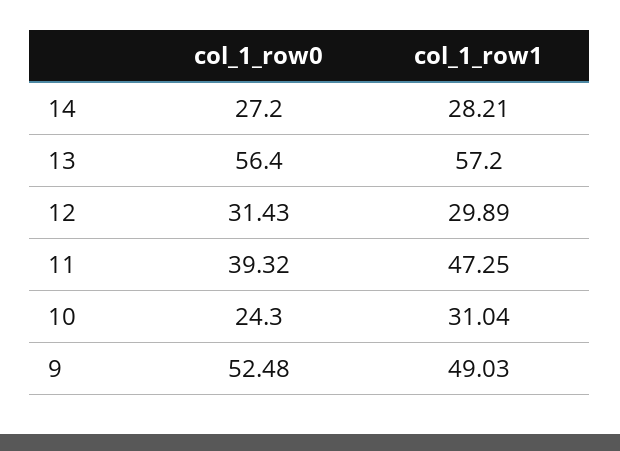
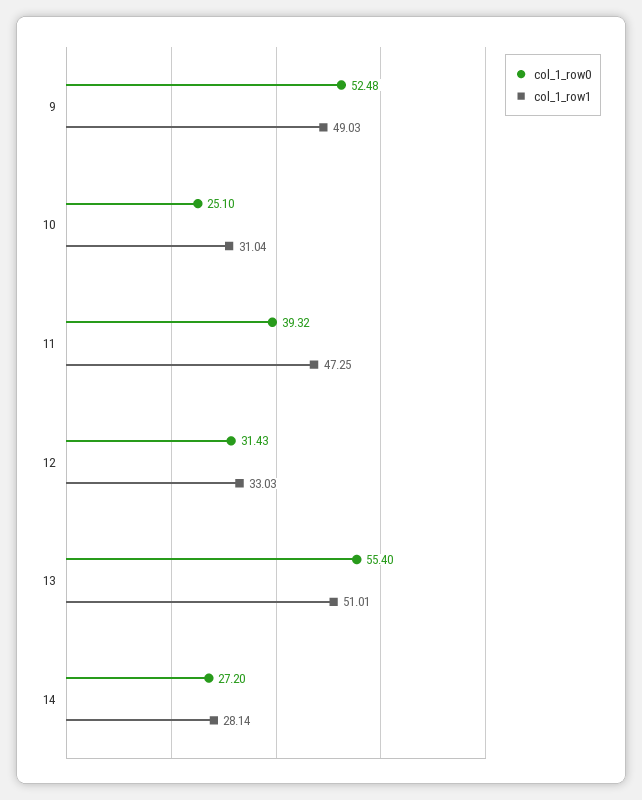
  {
    "col_1_row0": {
      "14": 27.2,
-     "13": 56.4,
+     "13": 55.4,
      "12": 31.43,
      "11": 39.32,
-     "10": 24.3,
+     "10": 25.1,
      "9": 52.48
    },
    "col_1_row1": {
-     "14": 28.21,
+     "14": 28.14,
-     "13": 57.2,
+     "13": 51.01,
-     "12": 29.89,
+     "12": 33.03,
      "11": 47.25,
      "10": 31.04,
      "9": 49.03
    }
  }

